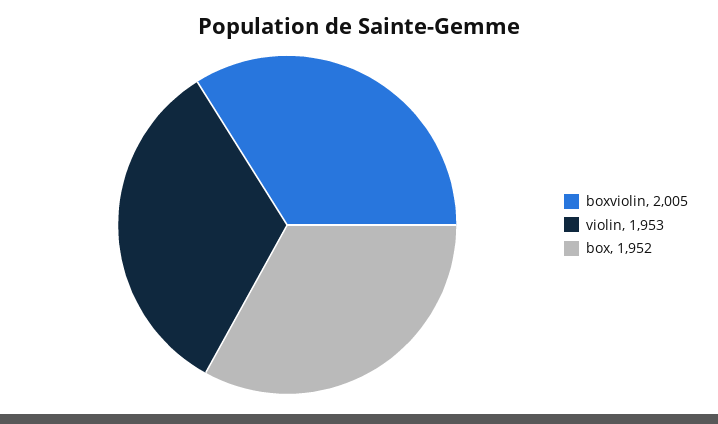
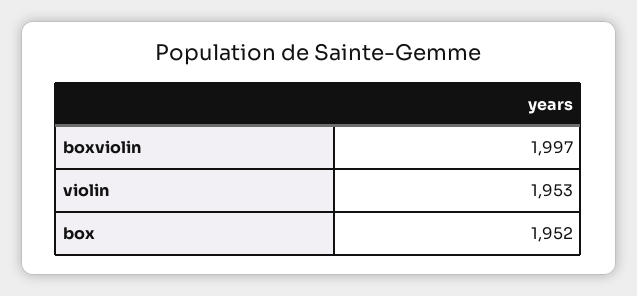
  {
-   "boxviolin": 2005,
+   "boxviolin": 1997,
    "violin": 1953,
    "box": 1952
  }

